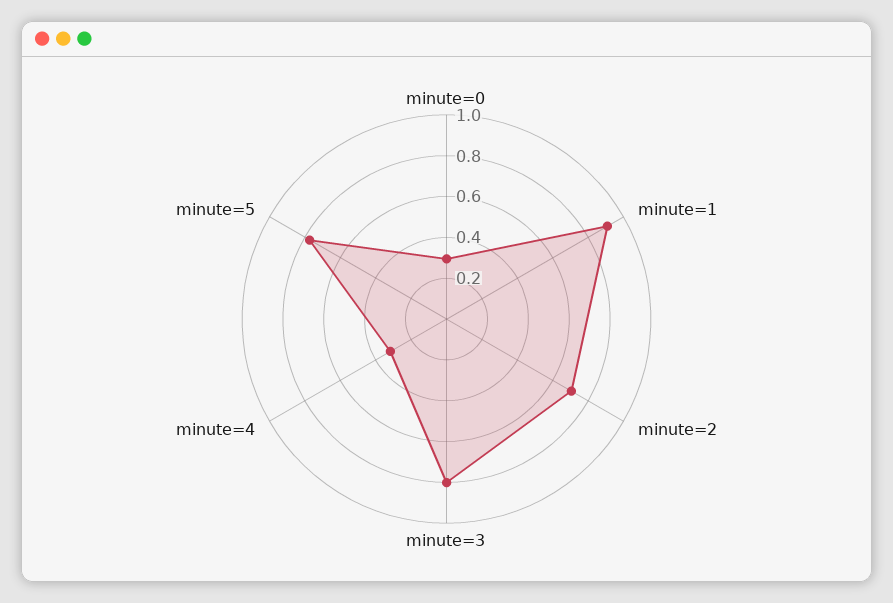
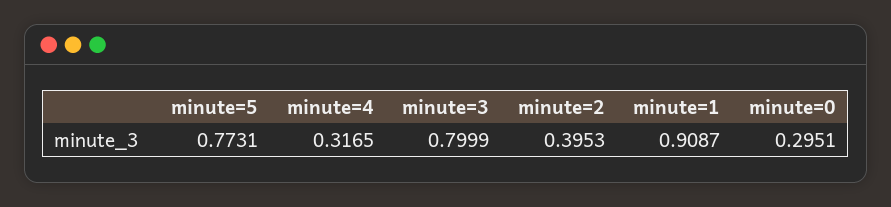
  {
    "minute=0": 0.2951,
    "minute=1": 0.9087,
-   "minute=2": 0.7,
+   "minute=2": 0.3953,
    "minute=3": 0.7999,
    "minute=4": 0.3165,
    "minute=5": 0.7731
  }

